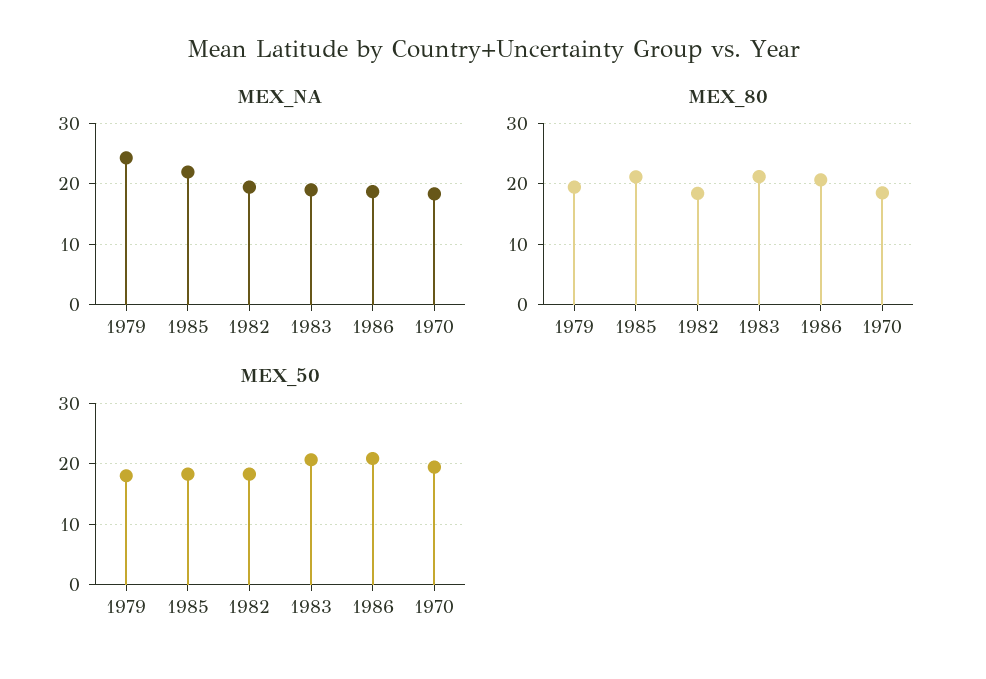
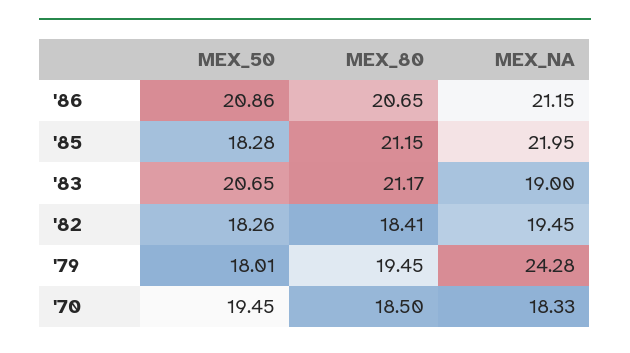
  {
    "MEX_NA": {
      "1979": 24.28,
      "1985": 21.95,
      "1982": 19.45,
      "1983": 19,
-     "1986": 19,
+     "1986": 21.15,
      "1970": 18.33
    },
    "MEX_80": {
      "1979": 19.45,
      "1985": 21.15,
      "1982": 18.41,
      "1983": 21.17,
      "1986": 20.65,
      "1970": 18.5
    },
    "MEX_50": {
      "1979": 18.01,
      "1985": 18.28,
      "1982": 18.26,
      "1983": 20.65,
      "1986": 20.86,
      "1970": 19.45
    }
  }

